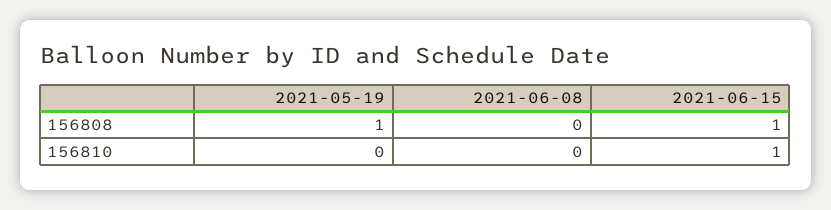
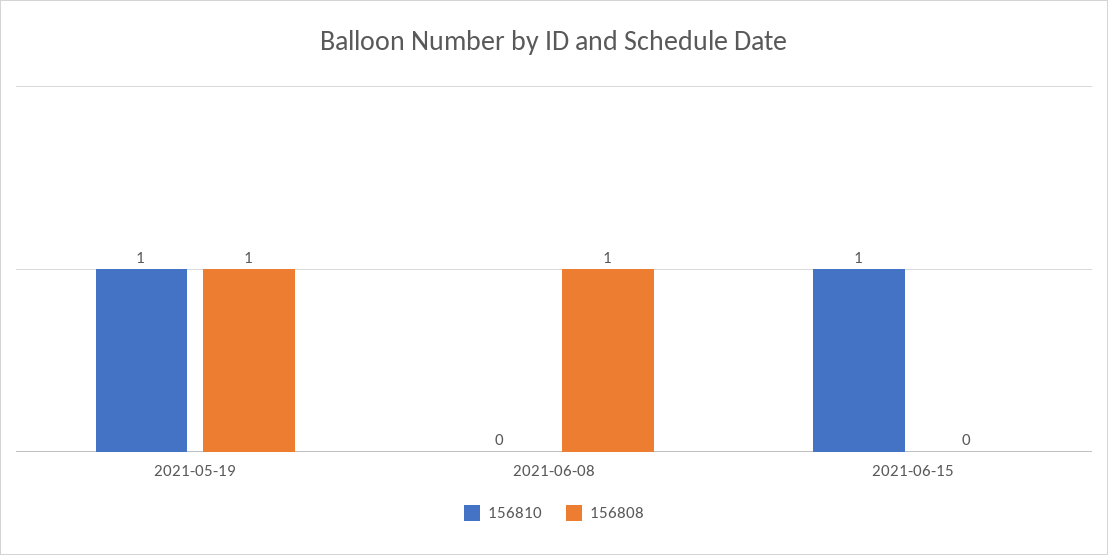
  {
    "156808": {
      "2021-05-19": 1,
-     "2021-06-08": 0,
+     "2021-06-08": 1,
-     "2021-06-15": 1
+     "2021-06-15": 0
    },
    "156810": {
-     "2021-05-19": 0,
+     "2021-05-19": 1,
      "2021-06-08": 0,
      "2021-06-15": 1
    }
  }

